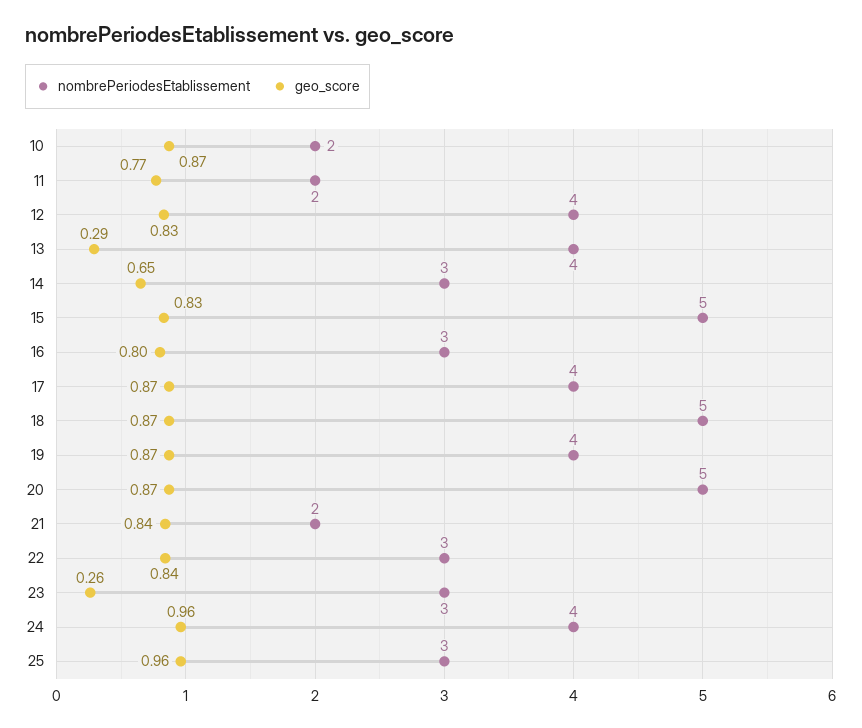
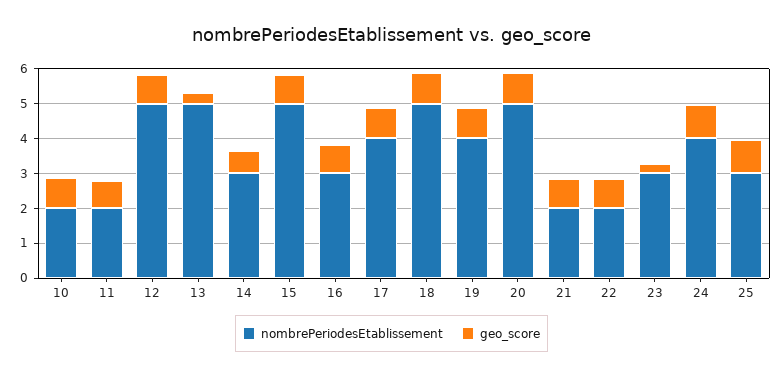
  {
    "nombrePeriodesEtablissement": {
      "10": 2,
      "11": 2,
-     "12": 4,
+     "12": 5,
-     "13": 4,
+     "13": 5,
      "14": 3,
      "15": 5,
      "16": 3,
      "17": 4,
      "18": 5,
      "19": 4,
      "20": 5,
      "21": 2,
-     "22": 3,
+     "22": 2,
      "23": 3,
      "24": 4,
      "25": 3
    },
    "geo_score": {
      "10": 0.87,
      "11": 0.77,
      "12": 0.83,
      "13": 0.29,
      "14": 0.65,
      "15": 0.83,
      "16": 0.8,
      "17": 0.87,
      "18": 0.87,
      "19": 0.87,
      "20": 0.87,
      "21": 0.84,
      "22": 0.84,
      "23": 0.26,
      "24": 0.96,
      "25": 0.96
    }
  }

